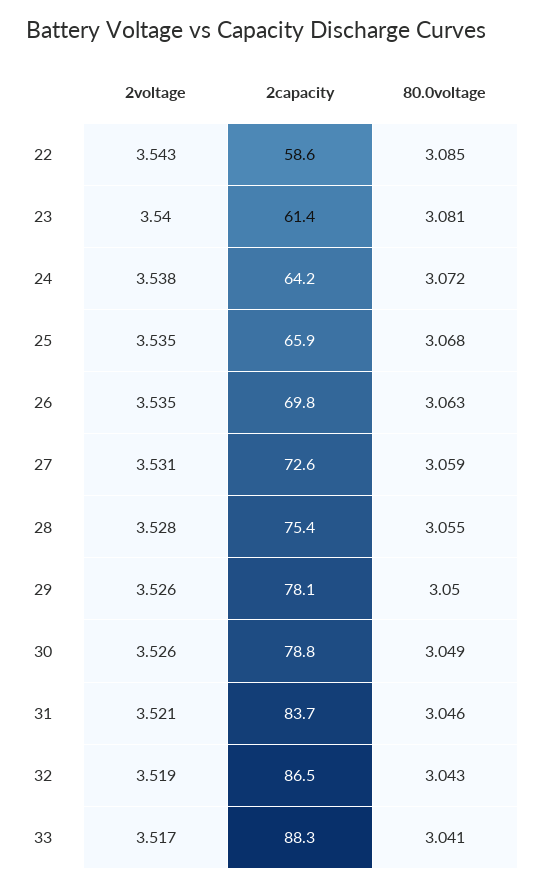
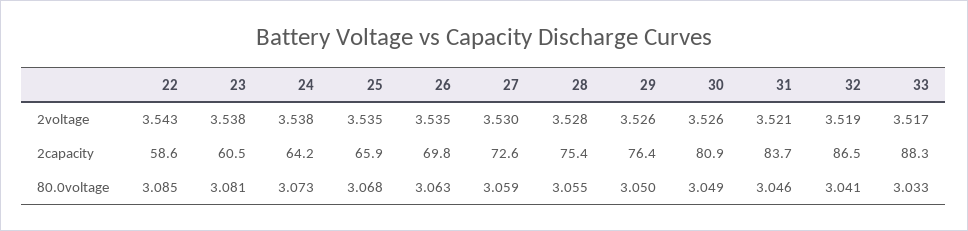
  {
    "2voltage": {
      "22": 3.543,
-     "23": 3.54,
+     "23": 3.538,
      "24": 3.538,
      "25": 3.535,
      "26": 3.535,
-     "27": 3.531,
+     "27": 3.53,
      "28": 3.528,
      "29": 3.526,
      "30": 3.526,
      "31": 3.521,
      "32": 3.519,
      "33": 3.517
    },
    "2capacity": {
      "22": 58.6,
-     "23": 61.4,
+     "23": 60.5,
      "24": 64.2,
      "25": 65.9,
      "26": 69.8,
      "27": 72.6,
      "28": 75.4,
-     "29": 78.1,
+     "29": 76.4,
-     "30": 78.8,
+     "30": 80.9,
      "31": 83.7,
      "32": 86.5,
      "33": 88.3
    },
    "80.0voltage": {
      "22": 3.085,
      "23": 3.081,
-     "24": 3.072,
+     "24": 3.073,
      "25": 3.068,
      "26": 3.063,
      "27": 3.059,
      "28": 3.055,
      "29": 3.05,
      "30": 3.049,
      "31": 3.046,
-     "32": 3.043,
+     "32": 3.041,
-     "33": 3.041
+     "33": 3.033
    }
  }

